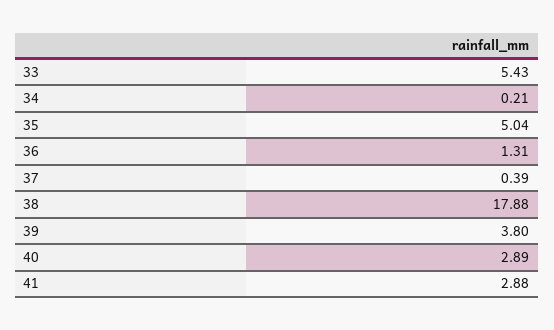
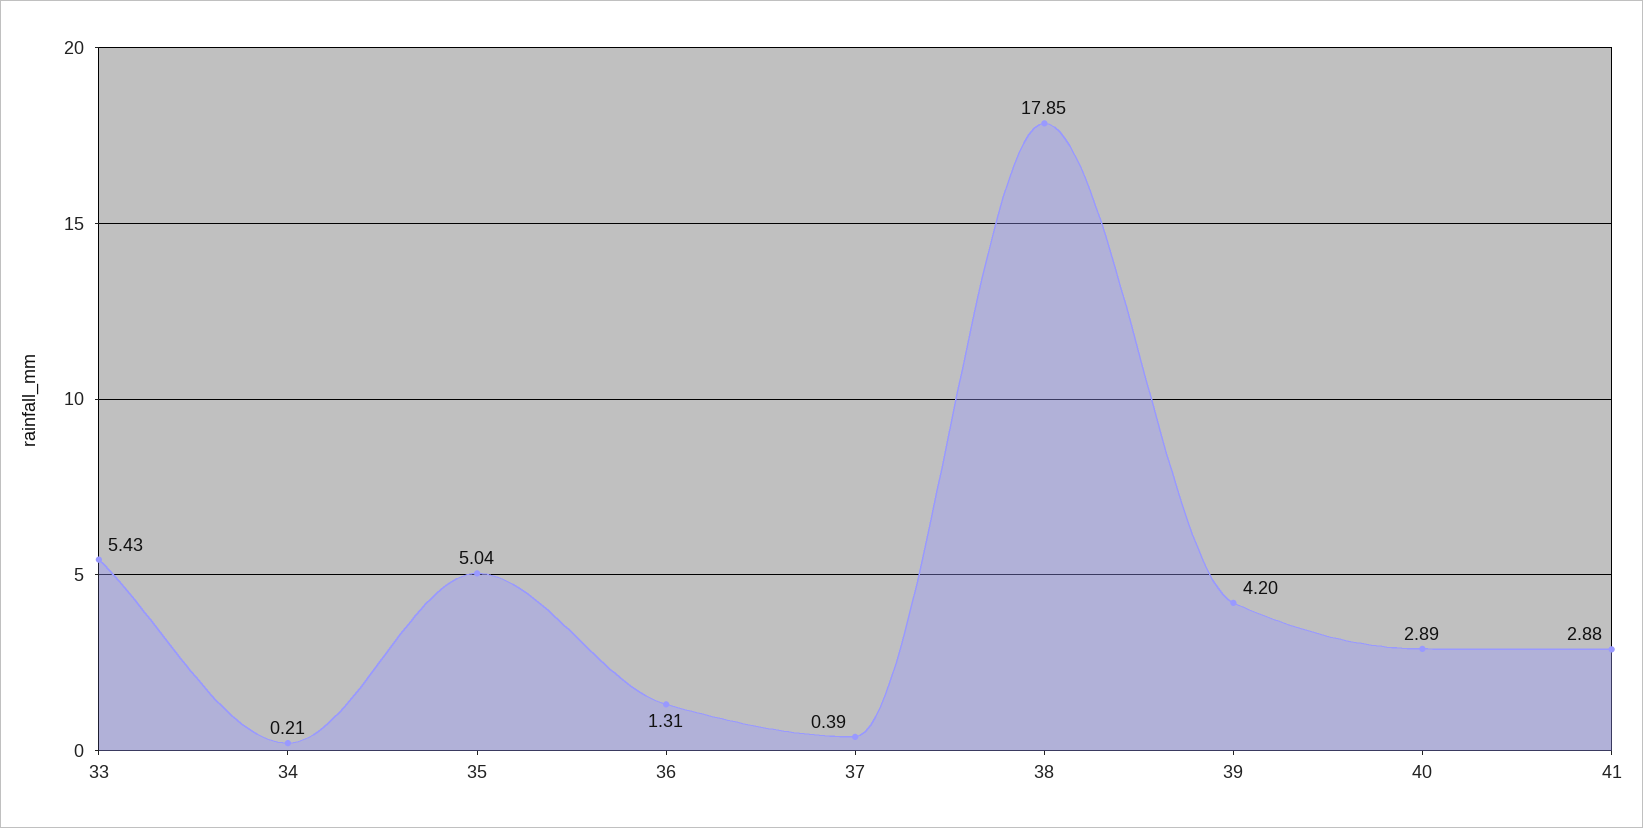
  {
    "33": 5.43,
    "34": 0.21,
    "35": 5.04,
    "36": 1.31,
    "37": 0.39,
-   "38": 17.88,
+   "38": 17.85,
-   "39": 3.8,
+   "39": 4.2,
    "40": 2.89,
    "41": 2.88
  }

